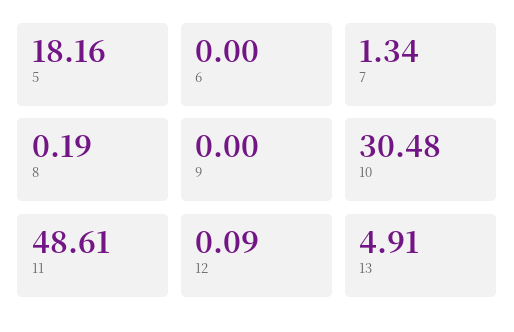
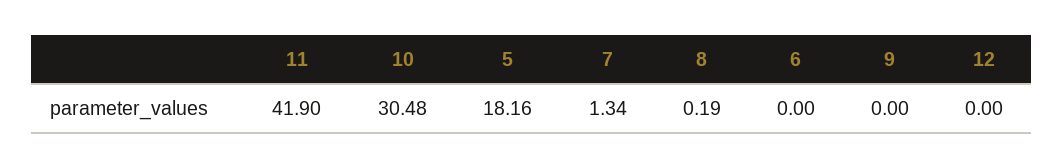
  {
    "5": 18.16,
    "6": 0,
    "7": 1.34,
    "8": 0.19,
    "9": 0,
    "10": 30.48,
-   "11": 48.61,
+   "11": 41.9,
-   "12": 0.09,
+   "12": 0
-   "13": 4.91
  }

